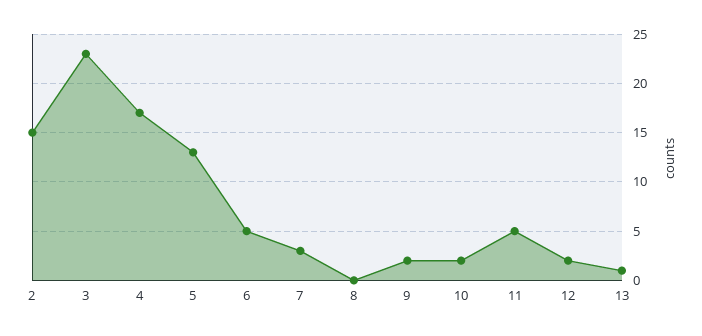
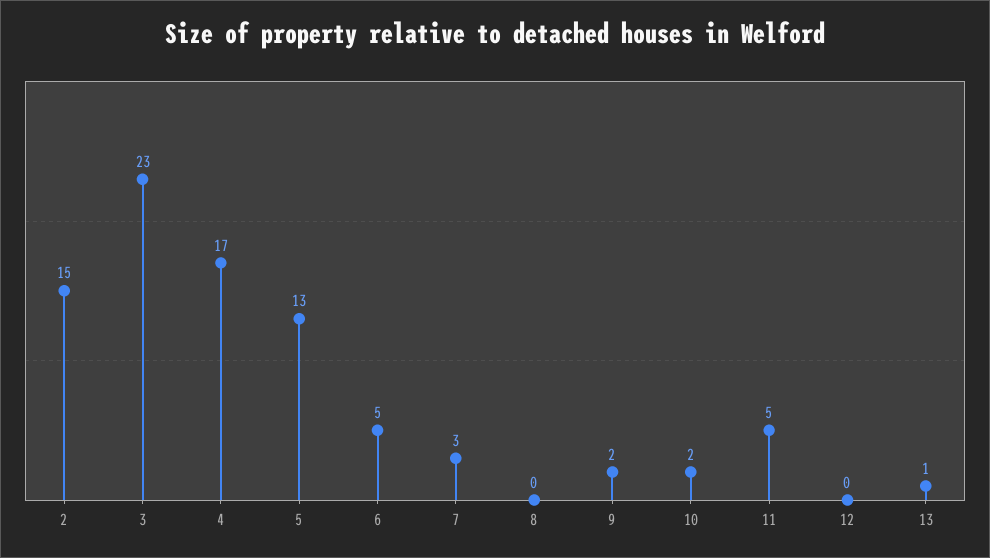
  {
    "2": 15,
    "3": 23,
    "4": 17,
    "5": 13,
    "6": 5,
    "7": 3,
    "8": 0,
    "9": 2,
    "10": 2,
    "11": 5,
-   "12": 2,
+   "12": 0,
    "13": 1
  }

